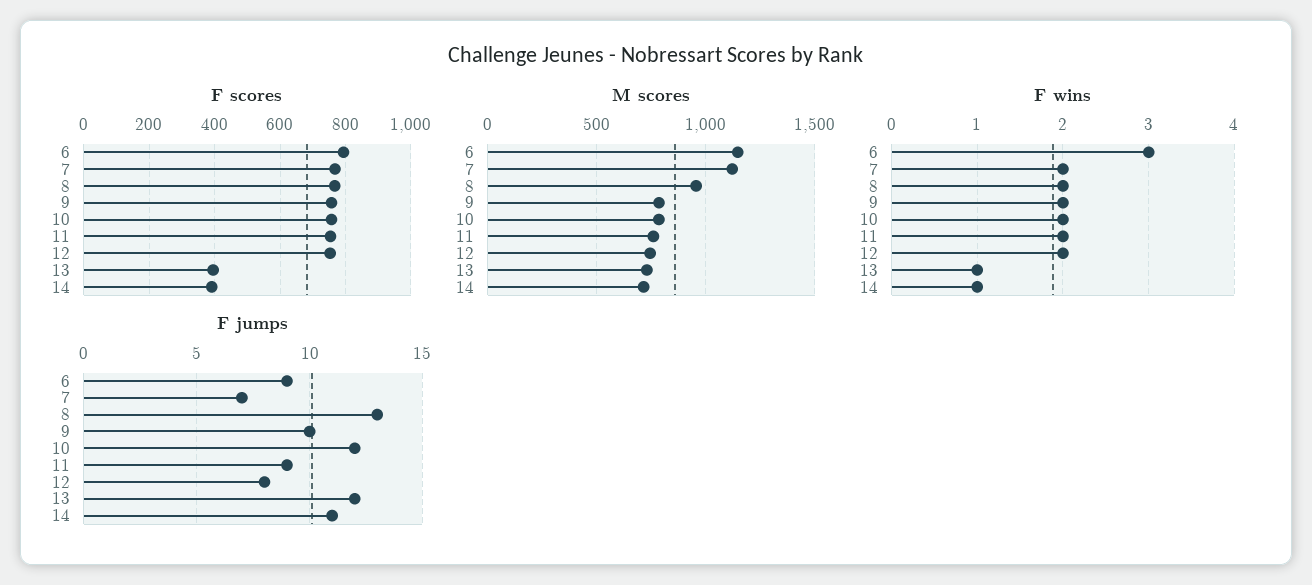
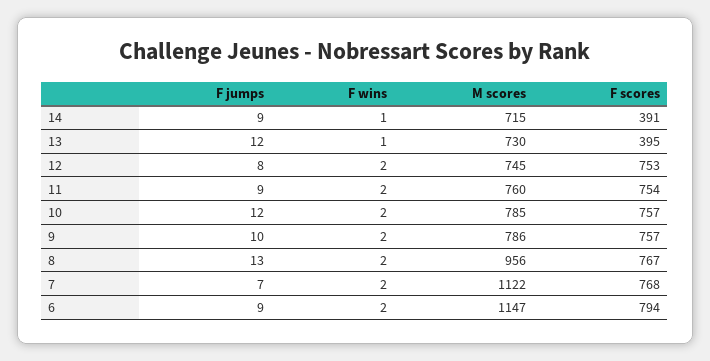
  {
    "F scores": {
      "6": 794,
      "7": 768,
      "8": 767,
      "9": 757,
      "10": 757,
      "11": 754,
      "12": 753,
      "13": 395,
      "14": 391
    },
    "M scores": {
      "6": 1147,
      "7": 1122,
      "8": 956,
      "9": 786,
      "10": 785,
      "11": 760,
      "12": 745,
      "13": 730,
      "14": 715
    },
    "F wins": {
-     "6": 3,
+     "6": 2,
      "7": 2,
      "8": 2,
      "9": 2,
      "10": 2,
      "11": 2,
      "12": 2,
      "13": 1,
      "14": 1
    },
    "F jumps": {
      "6": 9,
      "7": 7,
      "8": 13,
      "9": 10,
      "10": 12,
      "11": 9,
      "12": 8,
      "13": 12,
-     "14": 11
+     "14": 9
    }
  }

